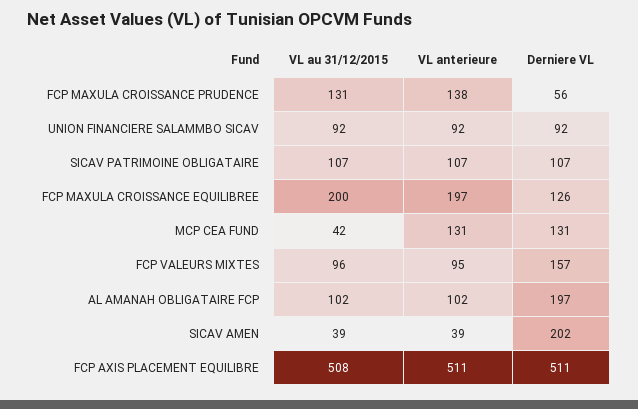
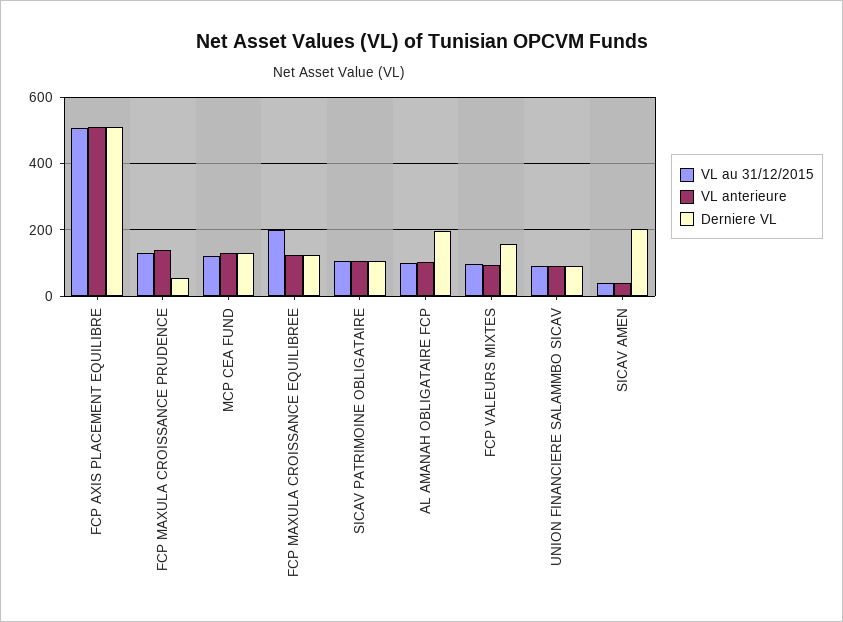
  {
    "VL au 31/12/2015": {
      "FCP MAXULA CROISSANCE PRUDENCE": 131,
      "UNION FINANCIERE SALAMMBO SICAV": 92,
      "SICAV PATRIMOINE OBLIGATAIRE": 107,
      "FCP MAXULA CROISSANCE EQUILIBREE": 200,
-     "MCP CEA FUND": 42,
+     "MCP CEA FUND": 120,
      "FCP VALEURS MIXTES": 96,
      "AL AMANAH OBLIGATAIRE FCP": 102,
      "SICAV AMEN": 39,
      "FCP AXIS PLACEMENT EQUILIBRE": 508
    },
    "VL anterieure": {
      "FCP MAXULA CROISSANCE PRUDENCE": 138,
      "UNION FINANCIERE SALAMMBO SICAV": 92,
      "SICAV PATRIMOINE OBLIGATAIRE": 107,
-     "FCP MAXULA CROISSANCE EQUILIBREE": 197,
+     "FCP MAXULA CROISSANCE EQUILIBREE": 120,
      "MCP CEA FUND": 131,
      "FCP VALEURS MIXTES": 95,
      "AL AMANAH OBLIGATAIRE FCP": 102,
      "SICAV AMEN": 39,
      "FCP AXIS PLACEMENT EQUILIBRE": 511
    },
    "Derniere VL": {
      "FCP MAXULA CROISSANCE PRUDENCE": 56,
      "UNION FINANCIERE SALAMMBO SICAV": 92,
      "SICAV PATRIMOINE OBLIGATAIRE": 107,
      "FCP MAXULA CROISSANCE EQUILIBREE": 126,
      "MCP CEA FUND": 131,
      "FCP VALEURS MIXTES": 157,
      "AL AMANAH OBLIGATAIRE FCP": 197,
      "SICAV AMEN": 202,
      "FCP AXIS PLACEMENT EQUILIBRE": 511
    }
  }

